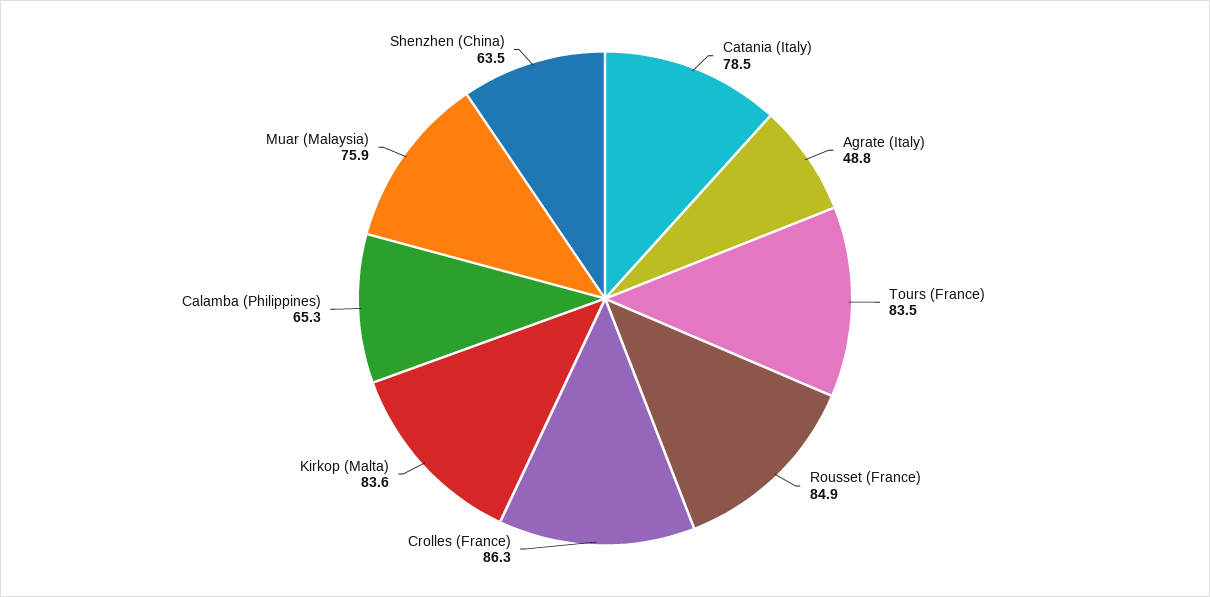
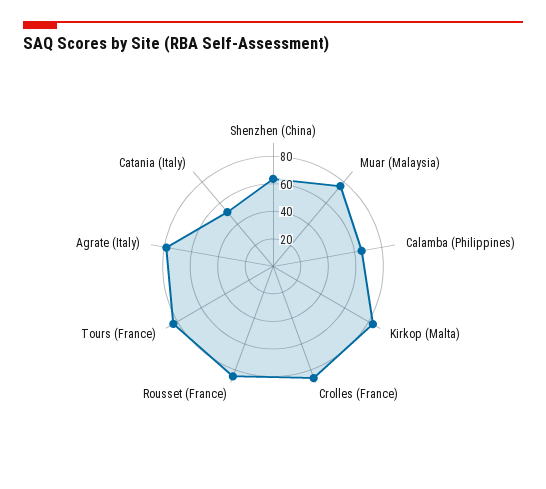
  {
-   "Catania (Italy)": 78.5,
+   "Catania (Italy)": 50,
-   "Agrate (Italy)": 48.8,
+   "Agrate (Italy)": 80,
    "Tours (France)": 83.5,
    "Rousset (France)": 84.9,
    "Crolles (France)": 86.3,
    "Kirkop (Malta)": 83.6,
    "Calamba (Philippines)": 65.3,
    "Muar (Malaysia)": 75.9,
    "Shenzhen (China)": 63.5
  }

